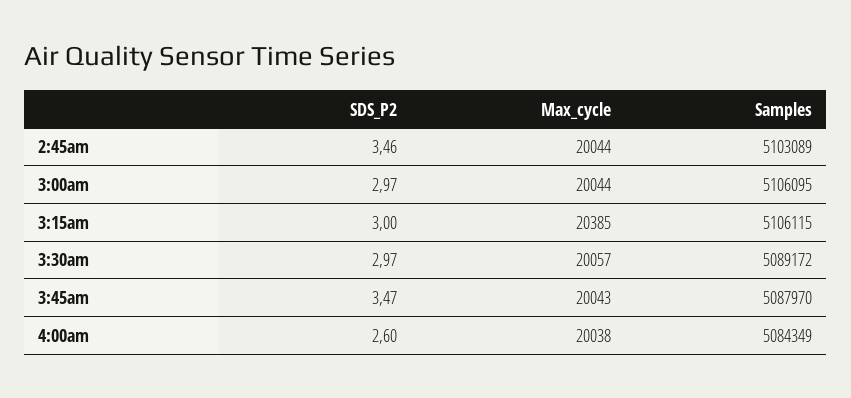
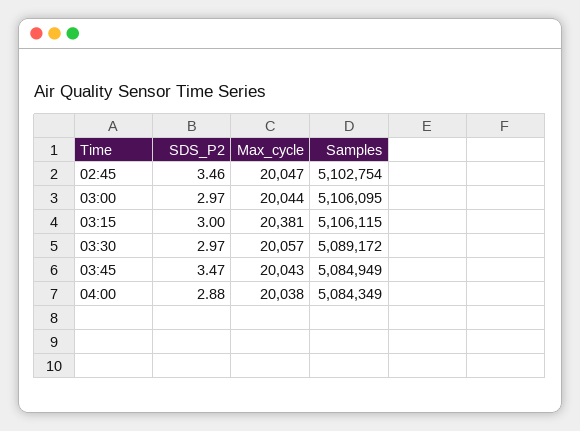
  {
    "SDS_P2": {
      "2:45am": 3.46,
      "3:00am": 2.97,
      "3:15am": 3,
      "3:30am": 2.97,
      "3:45am": 3.47,
-     "4:00am": 2.6
+     "4:00am": 2.88
    },
    "Max_cycle": {
-     "2:45am": 20044,
+     "2:45am": 20047,
      "3:00am": 20044,
-     "3:15am": 20385,
+     "3:15am": 20381,
      "3:30am": 20057,
      "3:45am": 20043,
      "4:00am": 20038
    },
    "Samples": {
-     "2:45am": 5103089,
+     "2:45am": 5102754,
      "3:00am": 5106095,
      "3:15am": 5106115,
      "3:30am": 5089172,
-     "3:45am": 5087970,
+     "3:45am": 5084949,
      "4:00am": 5084349
    }
  }

